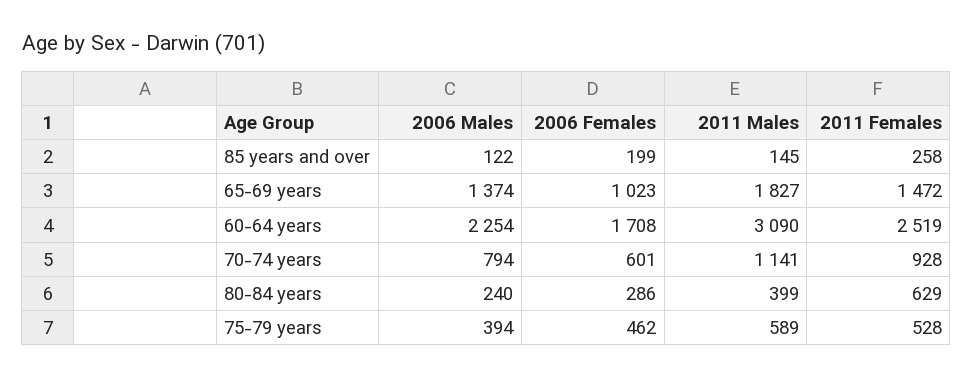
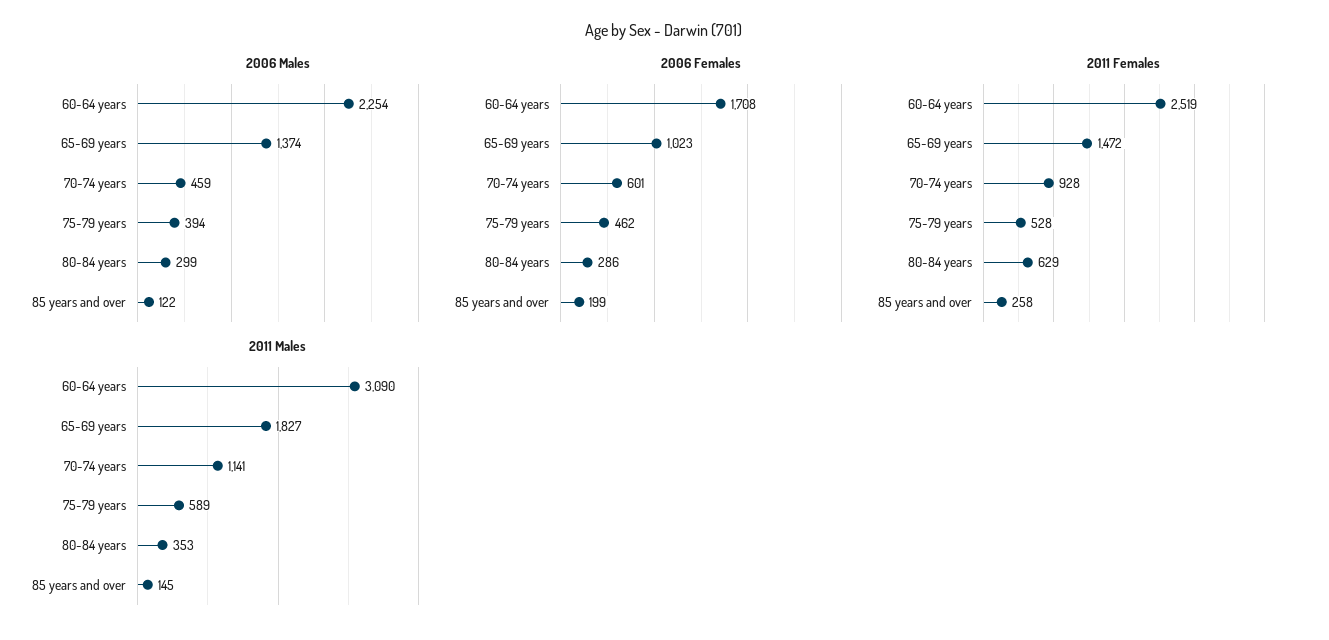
  {
    "2006 Males": {
      "85 years and over": 122,
      "65-69 years": 1374,
      "60-64 years": 2254,
-     "70-74 years": 794,
+     "70-74 years": 459,
-     "80-84 years": 240,
+     "80-84 years": 299,
      "75-79 years": 394
    },
    "2006 Females": {
      "85 years and over": 199,
      "65-69 years": 1023,
      "60-64 years": 1708,
      "70-74 years": 601,
      "80-84 years": 286,
      "75-79 years": 462
    },
    "2011 Males": {
      "85 years and over": 145,
      "65-69 years": 1827,
      "60-64 years": 3090,
      "70-74 years": 1141,
-     "80-84 years": 399,
+     "80-84 years": 353,
      "75-79 years": 589
    },
    "2011 Females": {
      "85 years and over": 258,
      "65-69 years": 1472,
      "60-64 years": 2519,
      "70-74 years": 928,
      "80-84 years": 629,
      "75-79 years": 528
    }
  }

